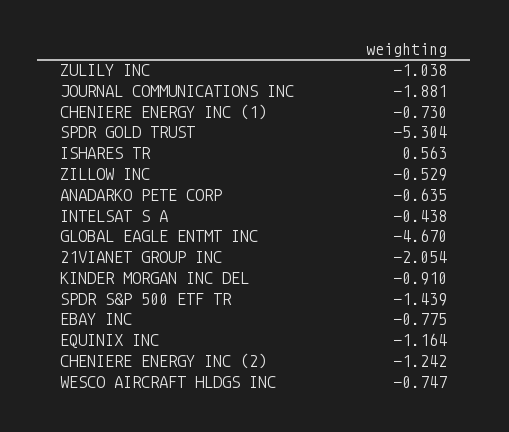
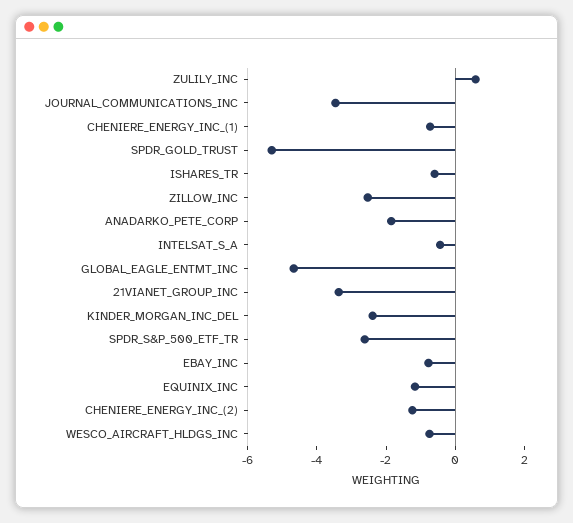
  {
-   "ZULILY INC": -1.038,
+   "ZULILY INC": 0.5,
-   "JOURNAL COMMUNICATIONS INC": -1.881,
+   "JOURNAL COMMUNICATIONS INC": -3.5,
    "CHENIERE ENERGY INC (1)": -0.73,
    "SPDR GOLD TRUST": -5.304,
-   "ISHARES TR": 0.563,
+   "ISHARES TR": -0.5,
-   "ZILLOW INC": -0.529,
+   "ZILLOW INC": -2.5,
-   "ANADARKO PETE CORP": -0.635,
+   "ANADARKO PETE CORP": -2,
    "INTELSAT S A": -0.438,
    "GLOBAL EAGLE ENTMT INC": -4.67,
-   "21VIANET GROUP INC": -2.054,
+   "21VIANET GROUP INC": -3.5,
-   "KINDER MORGAN INC DEL": -0.91,
+   "KINDER MORGAN INC DEL": -2.5,
-   "SPDR S&P 500 ETF TR": -1.439,
+   "SPDR S&P 500 ETF TR": -2.5,
    "EBAY INC": -0.775,
    "EQUINIX INC": -1.164,
    "CHENIERE ENERGY INC (2)": -1.242,
    "WESCO AIRCRAFT HLDGS INC": -0.747
  }

